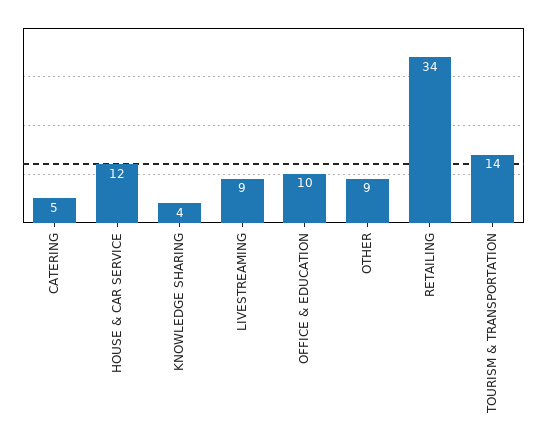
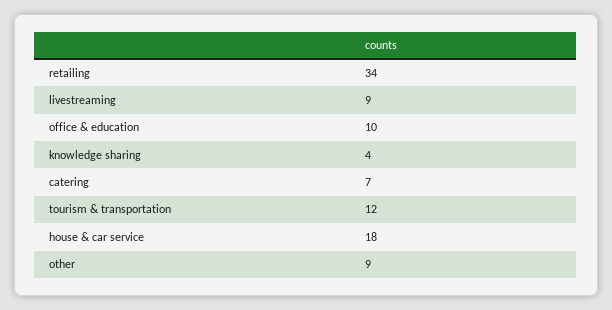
  {
-   "CATERING": 5,
+   "CATERING": 7,
-   "HOUSE & CAR SERVICE": 12,
+   "HOUSE & CAR SERVICE": 18,
    "KNOWLEDGE SHARING": 4,
    "LIVESTREAMING": 9,
    "OFFICE & EDUCATION": 10,
    "OTHER": 9,
    "RETAILING": 34,
-   "TOURISM & TRANSPORTATION": 14
+   "TOURISM & TRANSPORTATION": 12
  }

